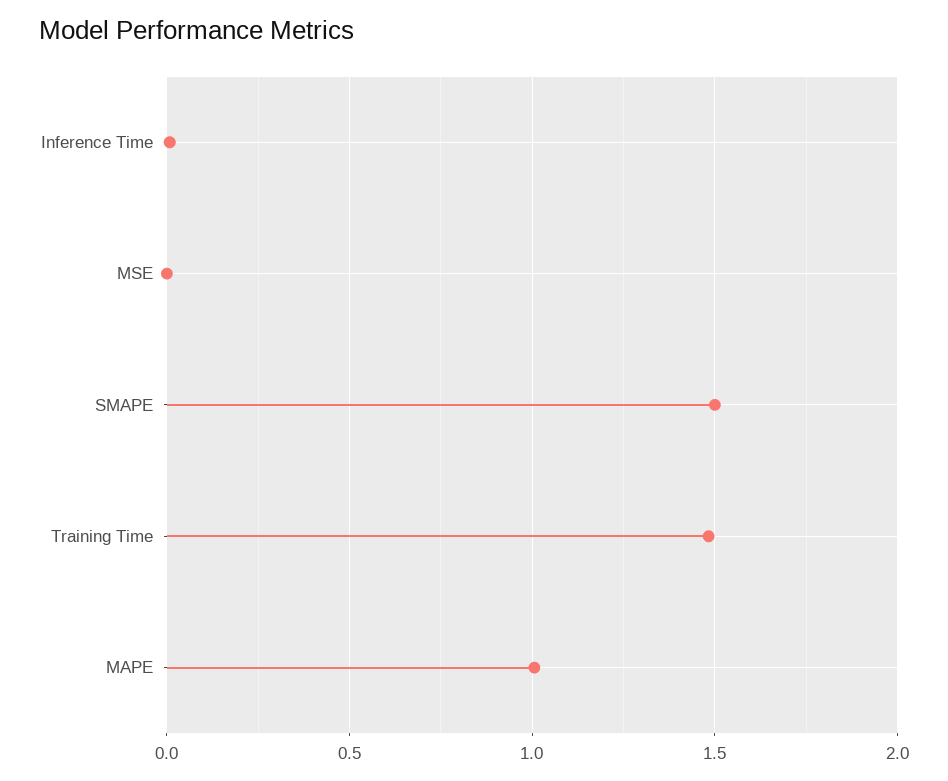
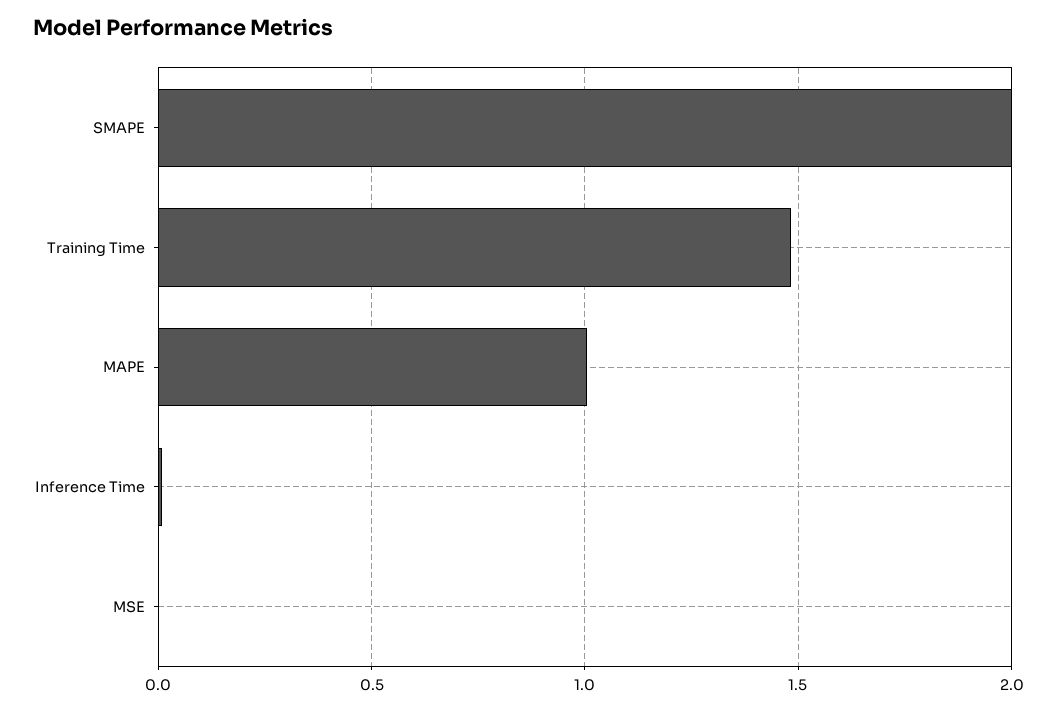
  {
    "Inference Time": 0,
    "MSE": 0,
-   "SMAPE": 1.5,
+   "SMAPE": 2,
    "Training Time": 1.5,
    "MAPE": 1
  }

